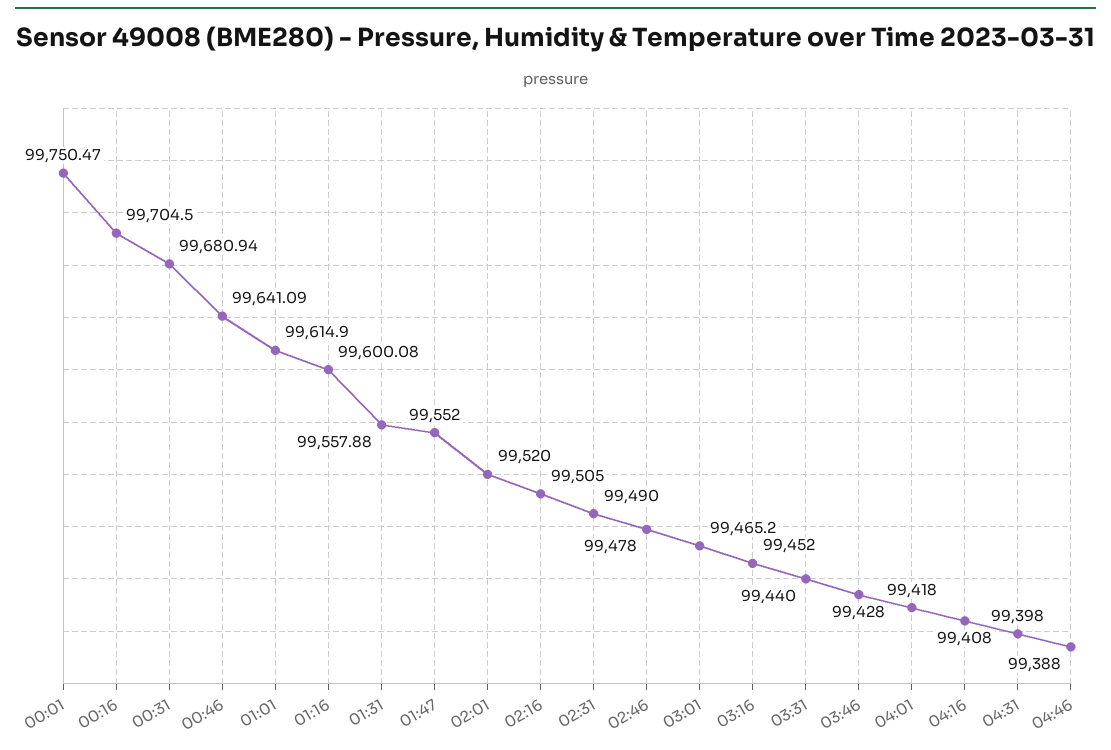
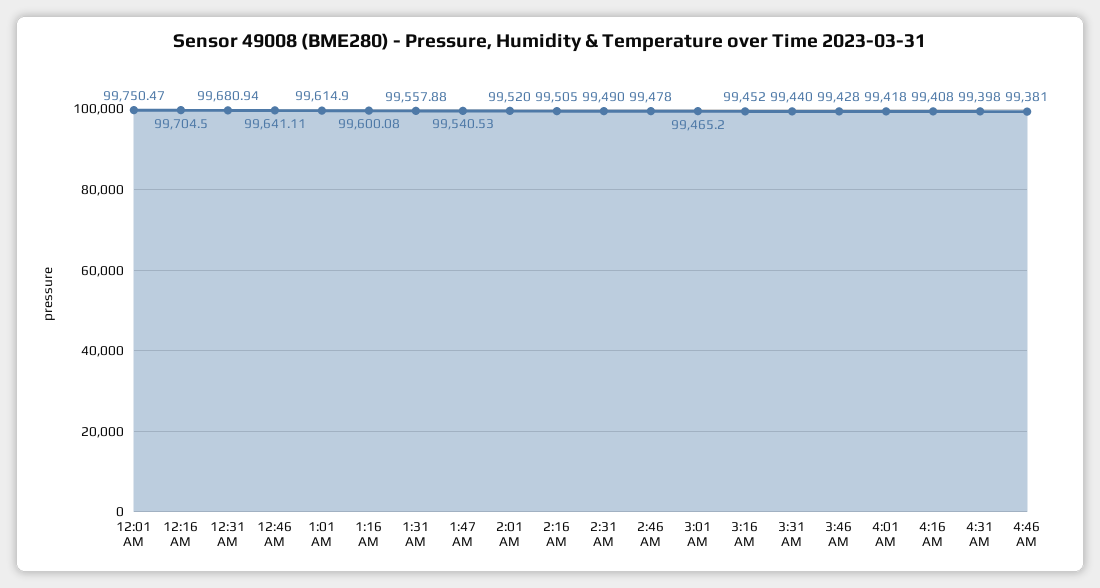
  {
    "00:01": 99750.47,
    "00:16": 99704.5,
    "00:31": 99680.94,
-   "00:46": 99641.09,
+   "00:46": 99641.11,
    "01:01": 99614.9,
    "01:16": 99600.08,
    "01:31": 99557.88,
-   "01:47": 99552,
+   "01:47": 99540.53,
    "02:01": 99520,
    "02:16": 99505,
    "02:31": 99490,
    "02:46": 99478,
    "03:01": 99465.2,
    "03:16": 99452,
    "03:31": 99440,
    "03:46": 99428,
    "04:01": 99418,
    "04:16": 99408,
    "04:31": 99398,
-   "04:46": 99388
+   "04:46": 99381
  }

